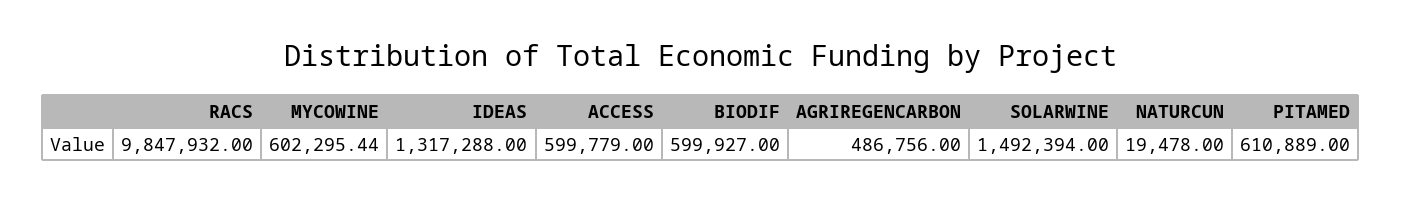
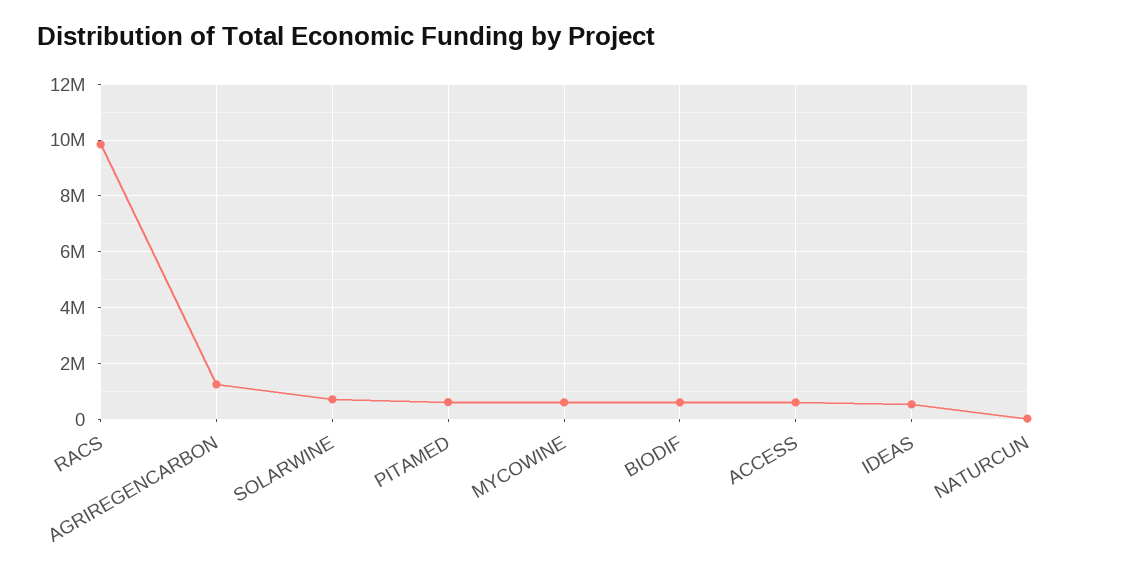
  {
    "RACS": 9847932,
    "MYCOWINE": 602295.44,
-   "IDEAS": 1317288,
+   "IDEAS": 500000,
    "ACCESS": 599779,
    "BIODIF": 599927,
-   "AGRIREGENCARBON": 486756,
+   "AGRIREGENCARBON": 1250000,
-   "SOLARWINE": 1492394,
+   "SOLARWINE": 750000,
    "NATURCUN": 19478,
    "PITAMED": 610889
  }

